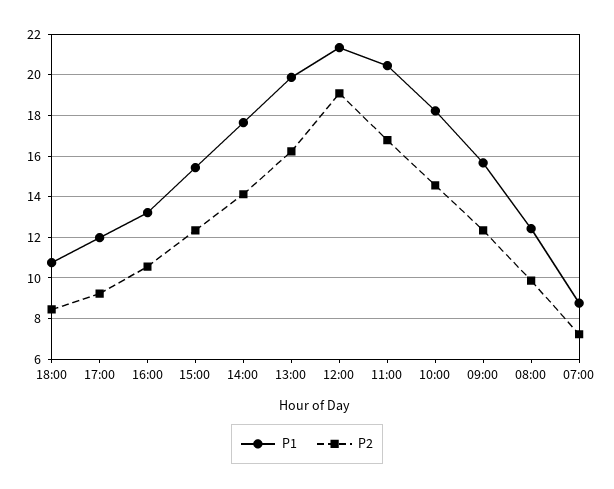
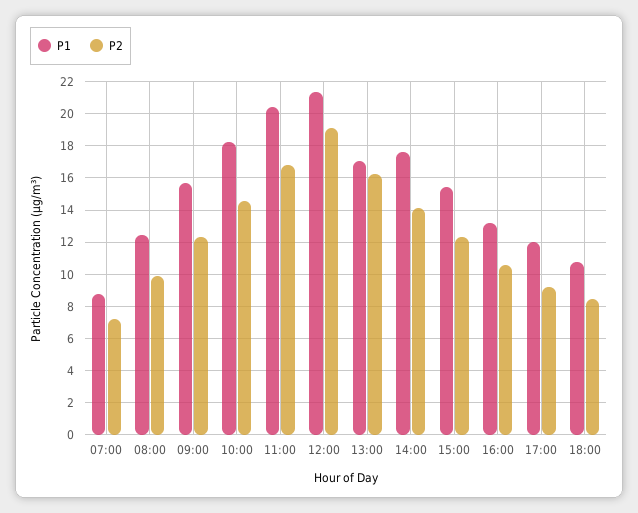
  {
    "P1": {
      "18:00": 11,
      "17:00": 12,
      "16:00": 13,
      "15:00": 15.5,
      "14:00": 17.5,
-     "13:00": 20,
+     "13:00": 17,
      "12:00": 21.5,
      "11:00": 20.5,
      "10:00": 18,
      "09:00": 15.5,
      "08:00": 12.5,
      "07:00": 9
    },
    "P2": {
      "18:00": 8.5,
      "17:00": 9,
      "16:00": 10.5,
      "15:00": 12.5,
      "14:00": 14,
      "13:00": 16,
      "12:00": 19,
      "11:00": 17,
      "10:00": 14.5,
      "09:00": 12.5,
      "08:00": 10,
      "07:00": 7
    }
  }

